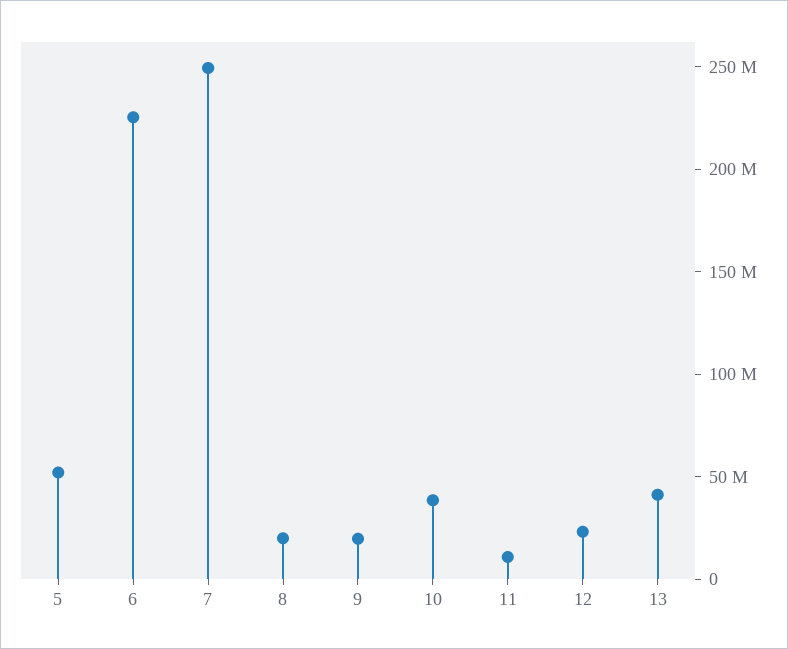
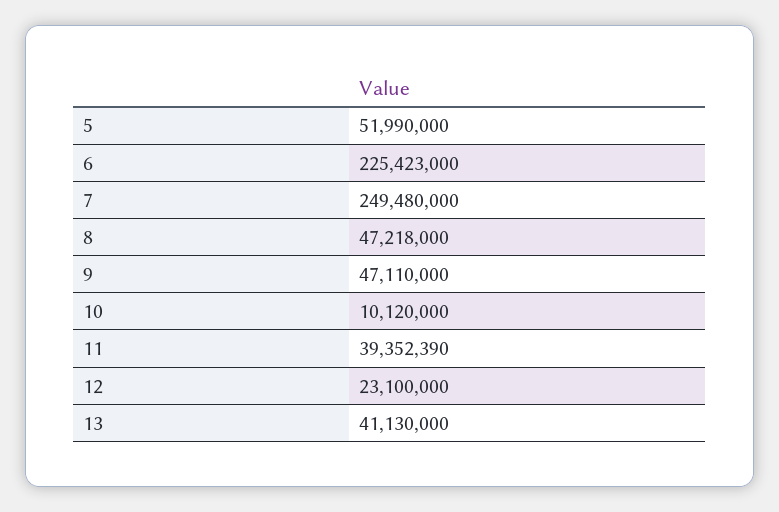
  {
    "5": 51990000,
    "6": 225423000,
    "7": 249480000,
-   "8": 20000000,
+   "8": 47218000,
-   "9": 20000000,
+   "9": 47110000,
-   "10": 40000000,
+   "10": 10120000,
-   "11": 10000000,
+   "11": 39352390,
    "12": 23100000,
    "13": 41130000
  }

